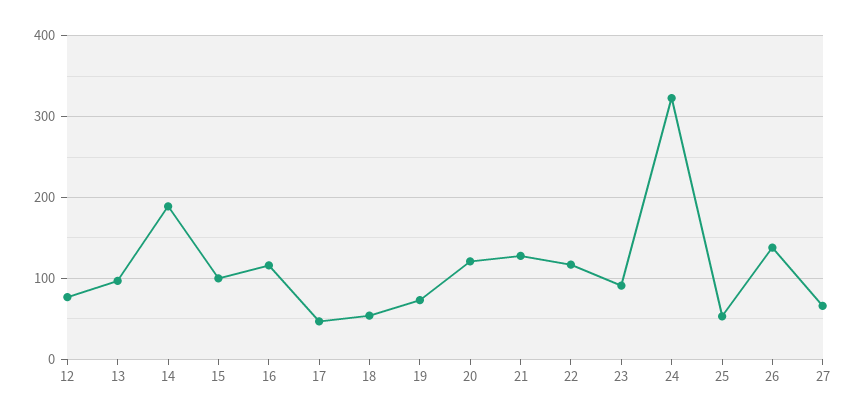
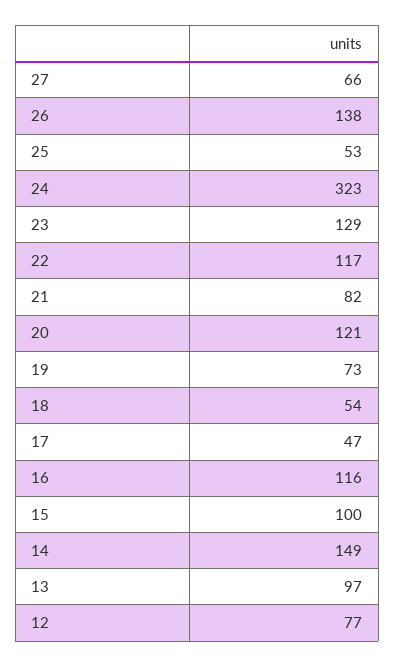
  {
    "12": 77,
    "13": 97,
-   "14": 190,
+   "14": 149,
    "15": 100,
    "16": 116,
    "17": 47,
    "18": 54,
    "19": 73,
    "20": 121,
-   "21": 130,
+   "21": 82,
    "22": 117,
-   "23": 90,
+   "23": 129,
    "24": 323,
    "25": 53,
    "26": 138,
    "27": 66
  }

